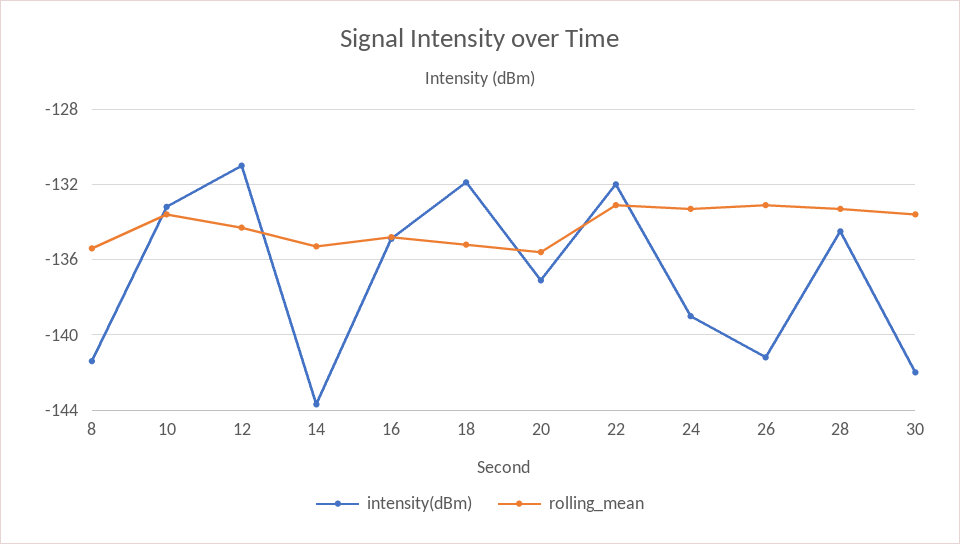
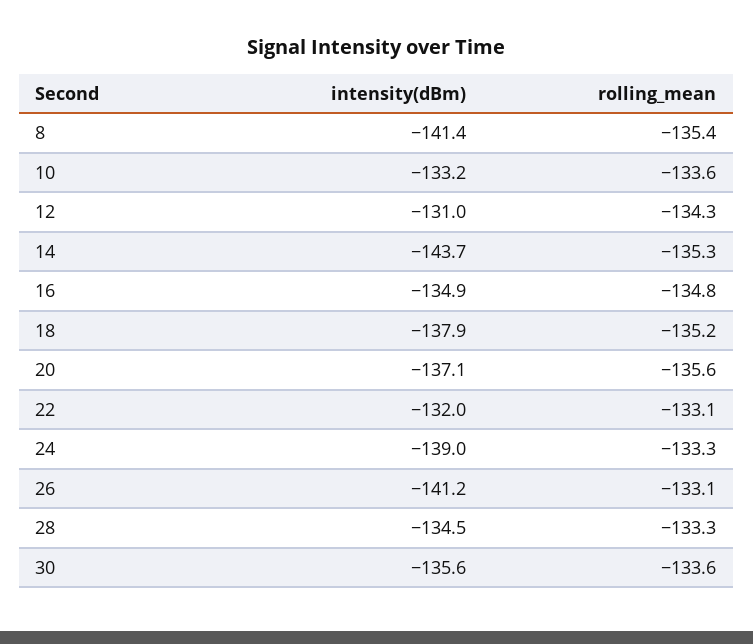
  {
    "intensity(dBm)": {
      "8": -141.4,
      "10": -133.2,
      "12": -131,
      "14": -143.7,
      "16": -134.9,
-     "18": -132,
+     "18": -137.9,
      "20": -137.1,
      "22": -132,
      "24": -139,
      "26": -141.2,
      "28": -134.5,
-     "30": -142
+     "30": -135.6
    },
    "rolling_mean": {
      "8": -135.4,
      "10": -133.6,
      "12": -134.3,
      "14": -135.3,
      "16": -134.8,
      "18": -135.2,
      "20": -135.6,
      "22": -133.1,
      "24": -133.3,
      "26": -133.1,
      "28": -133.3,
      "30": -133.6
    }
  }

